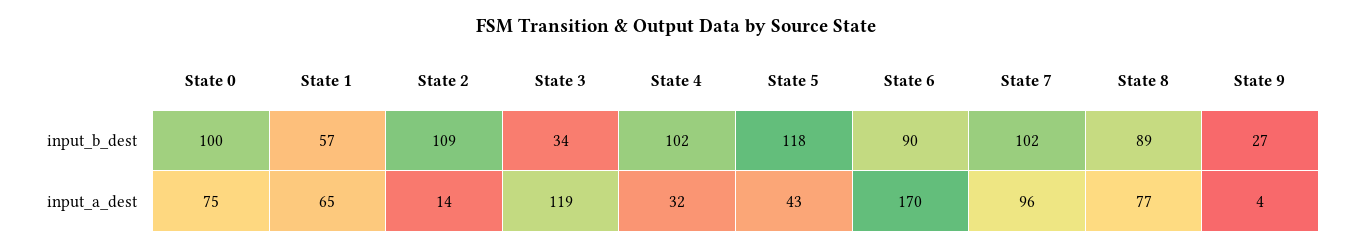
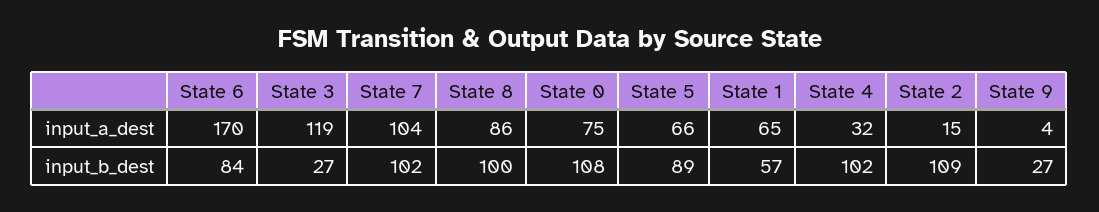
  {
    "State 0": {
-     "input_b_dest": 100,
+     "input_b_dest": 108,
      "input_a_dest": 75
    },
    "State 1": {
      "input_b_dest": 57,
      "input_a_dest": 65
    },
    "State 2": {
      "input_b_dest": 109,
-     "input_a_dest": 14
+     "input_a_dest": 15
    },
    "State 3": {
-     "input_b_dest": 34,
+     "input_b_dest": 27,
      "input_a_dest": 119
    },
    "State 4": {
      "input_b_dest": 102,
      "input_a_dest": 32
    },
    "State 5": {
-     "input_b_dest": 118,
+     "input_b_dest": 89,
-     "input_a_dest": 43
+     "input_a_dest": 66
    },
    "State 6": {
-     "input_b_dest": 90,
+     "input_b_dest": 84,
      "input_a_dest": 170
    },
    "State 7": {
      "input_b_dest": 102,
-     "input_a_dest": 96
+     "input_a_dest": 104
    },
    "State 8": {
-     "input_b_dest": 89,
+     "input_b_dest": 100,
-     "input_a_dest": 77
+     "input_a_dest": 86
    },
    "State 9": {
      "input_b_dest": 27,
      "input_a_dest": 4
    }
  }

